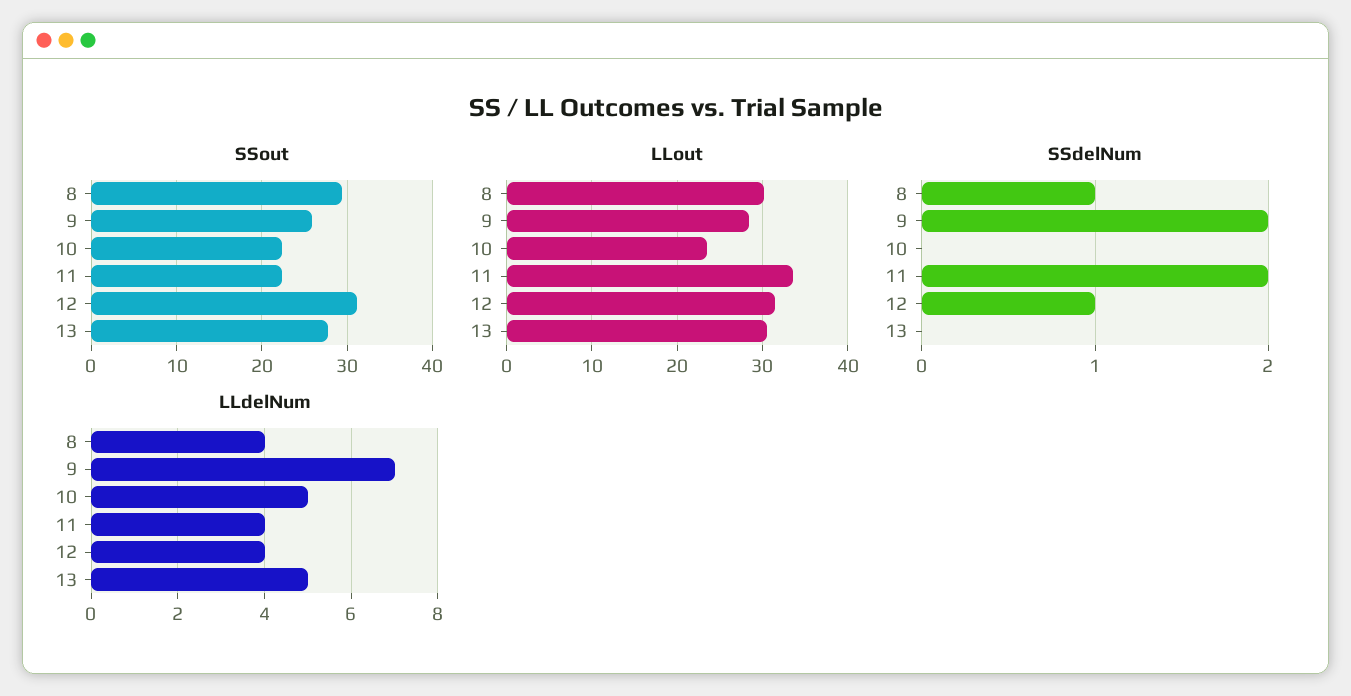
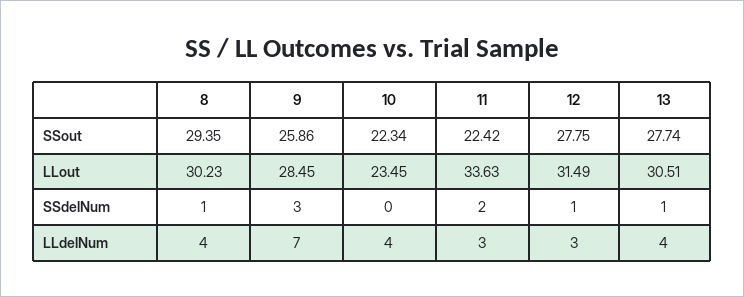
  {
    "SSout": {
      "8": 29.35,
      "9": 25.86,
      "10": 22.34,
      "11": 22.42,
-     "12": 31,
+     "12": 27.75,
      "13": 27.74
    },
    "LLout": {
      "8": 30.23,
      "9": 28.45,
      "10": 23.45,
      "11": 33.63,
      "12": 31.49,
      "13": 30.51
    },
    "SSdelNum": {
      "8": 1,
-     "9": 2,
+     "9": 3,
      "10": 0,
      "11": 2,
      "12": 1,
-     "13": 0
+     "13": 1
    },
    "LLdelNum": {
      "8": 4,
      "9": 7,
-     "10": 5,
+     "10": 4,
-     "11": 4,
+     "11": 3,
-     "12": 4,
+     "12": 3,
-     "13": 5
+     "13": 4
    }
  }

